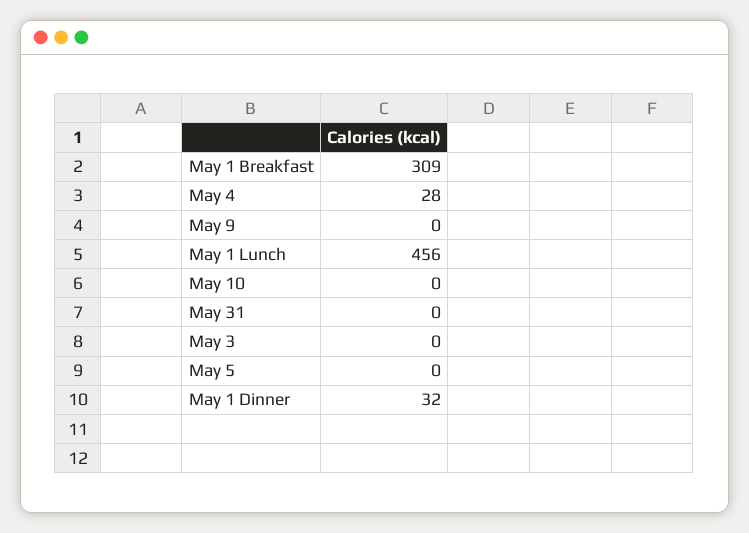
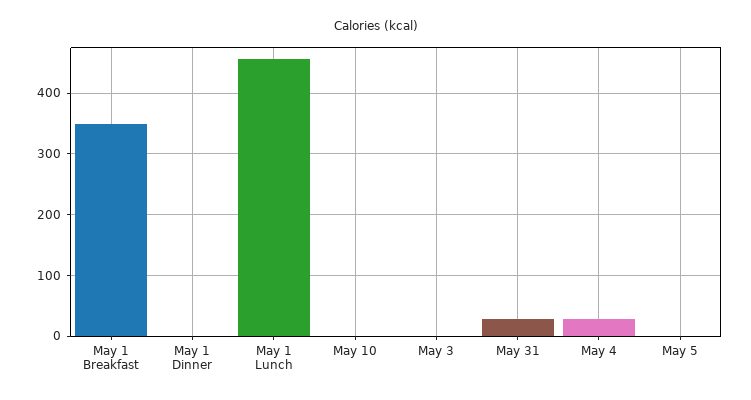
  {
-   "May 1 Breakfast": 309,
+   "May 1 Breakfast": 350,
    "May 4": 28,
-   "May 9": 0,
    "May 1 Lunch": 456,
    "May 10": 0,
-   "May 31": 0,
+   "May 31": 30,
    "May 3": 0,
    "May 5": 0,
-   "May 1 Dinner": 32
+   "May 1 Dinner": 0
  }

